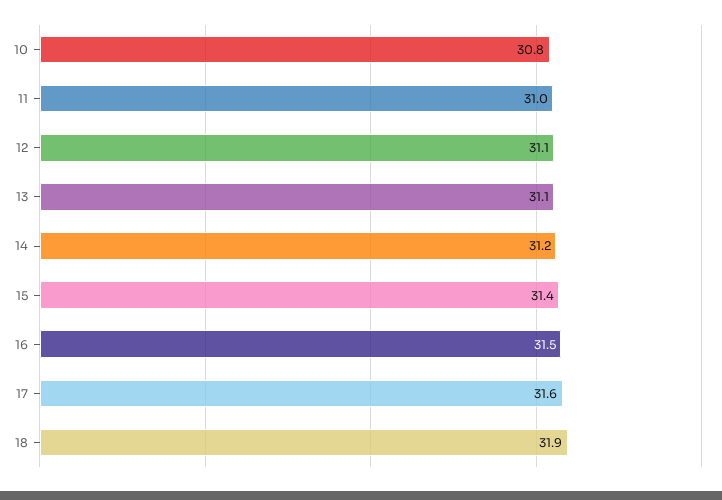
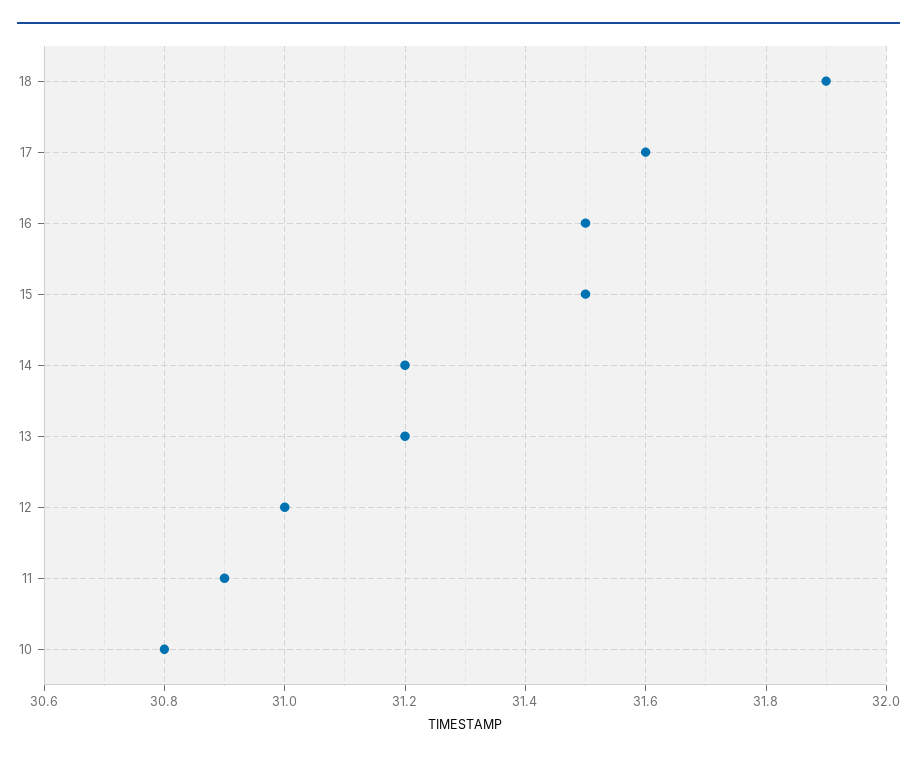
  {
    "10": 30.8,
-   "11": 31,
+   "11": 30.9,
-   "12": 31.1,
+   "12": 31,
-   "13": 31.1,
+   "13": 31.2,
    "14": 31.2,
-   "15": 31.4,
+   "15": 31.5,
    "16": 31.5,
    "17": 31.6,
    "18": 31.9
  }

